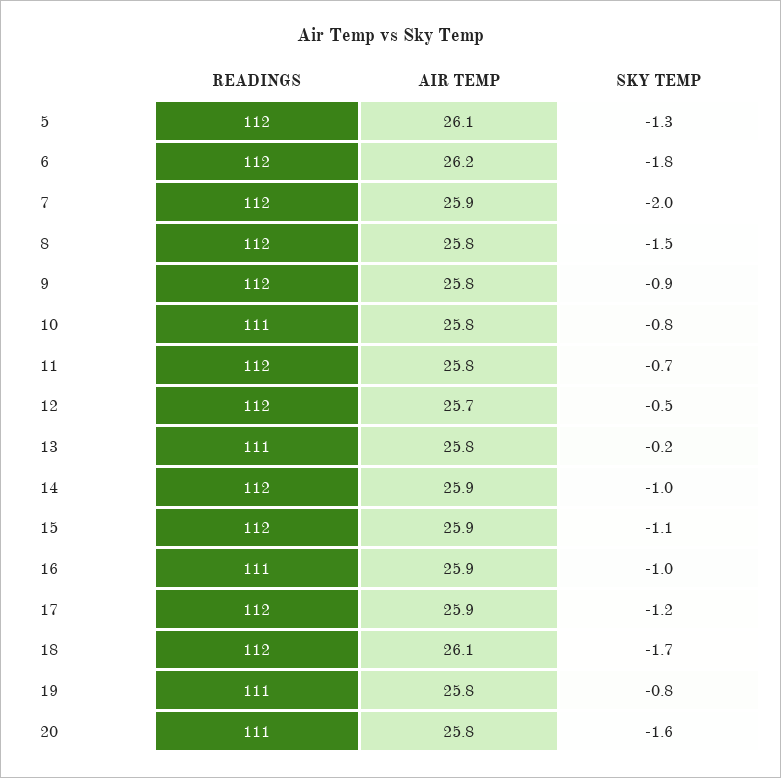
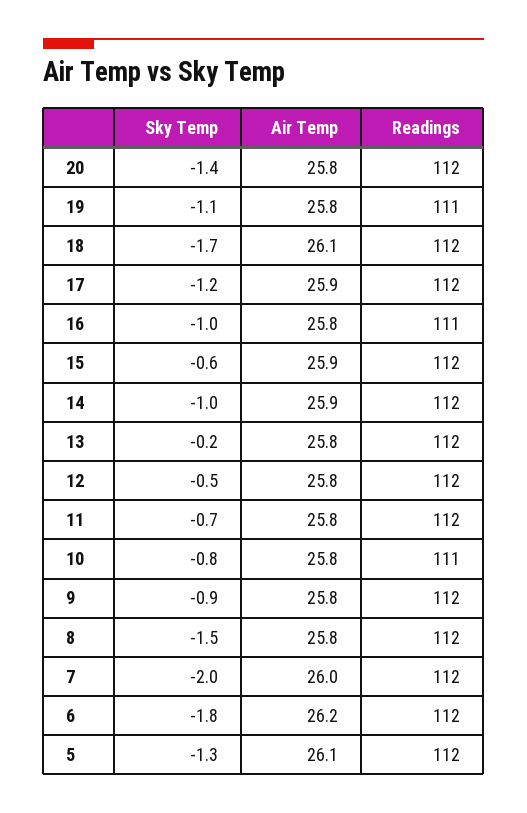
  {
    "READINGS": {
      "5": 112,
      "6": 112,
      "7": 112,
      "8": 112,
      "9": 112,
      "10": 111,
      "11": 112,
      "12": 112,
-     "13": 111,
+     "13": 112,
      "14": 112,
      "15": 112,
      "16": 111,
      "17": 112,
      "18": 112,
      "19": 111,
-     "20": 111
+     "20": 112
    },
    "AIR TEMP": {
      "5": 26.1,
      "6": 26.2,
-     "7": 25.9,
+     "7": 26,
      "8": 25.8,
      "9": 25.8,
      "10": 25.8,
      "11": 25.8,
-     "12": 25.7,
+     "12": 25.8,
      "13": 25.8,
      "14": 25.9,
      "15": 25.9,
-     "16": 25.9,
+     "16": 25.8,
      "17": 25.9,
      "18": 26.1,
      "19": 25.8,
      "20": 25.8
    },
    "SKY TEMP": {
      "5": -1.3,
      "6": -1.8,
      "7": -2,
      "8": -1.5,
      "9": -0.9,
      "10": -0.8,
      "11": -0.7,
      "12": -0.5,
      "13": -0.2,
      "14": -1,
-     "15": -1.1,
+     "15": -0.6,
      "16": -1,
      "17": -1.2,
      "18": -1.7,
-     "19": -0.8,
+     "19": -1.1,
-     "20": -1.6
+     "20": -1.4
    }
  }

